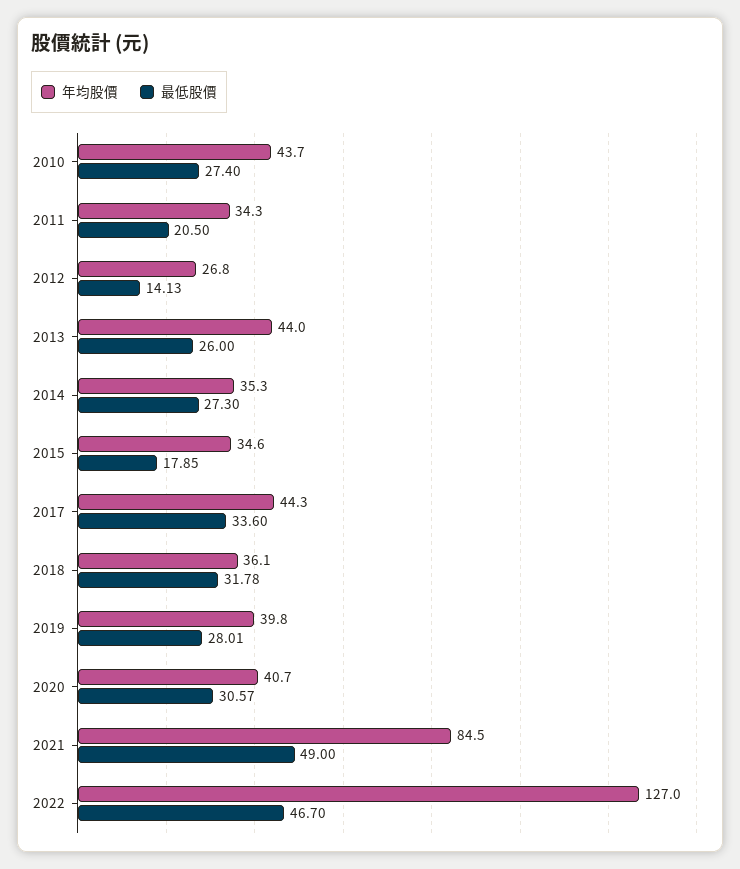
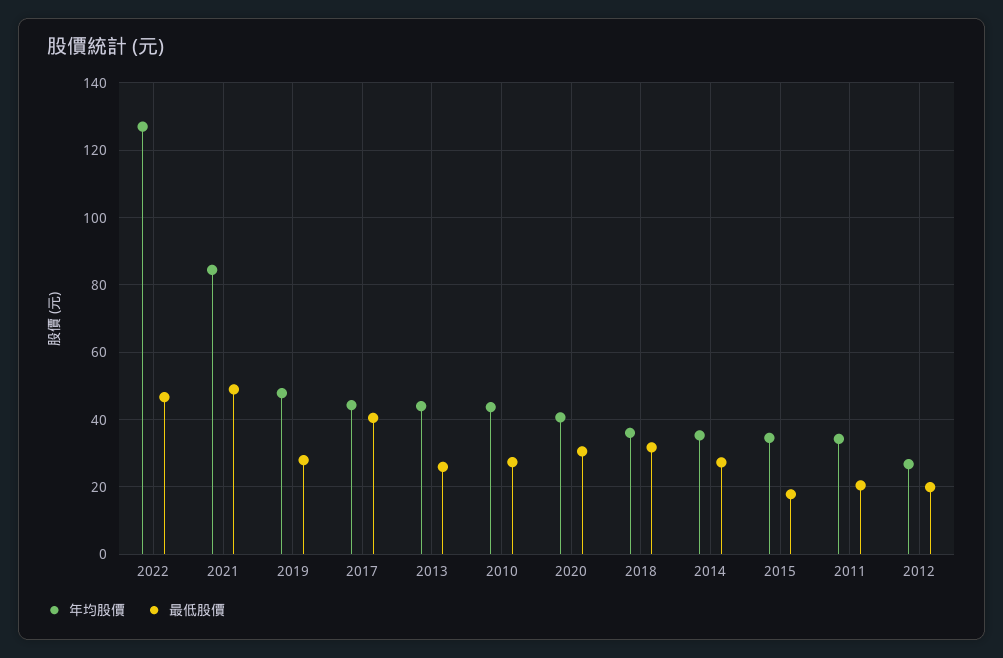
  {
    "年均股價": {
      "2010": 43.7,
      "2011": 34.3,
      "2012": 26.8,
      "2013": 44,
      "2014": 35.3,
      "2015": 34.6,
      "2017": 44.3,
      "2018": 36.1,
-     "2019": 39.8,
+     "2019": 48,
      "2020": 40.7,
      "2021": 84.5,
      "2022": 127
    },
    "最低股價": {
      "2010": 27.4,
      "2011": 20.5,
-     "2012": 14.13,
+     "2012": 20,
      "2013": 26,
      "2014": 27.3,
      "2015": 17.85,
-     "2017": 33.6,
+     "2017": 40,
      "2018": 31.78,
      "2019": 28.01,
      "2020": 30.57,
      "2021": 49,
      "2022": 46.7
    }
  }

